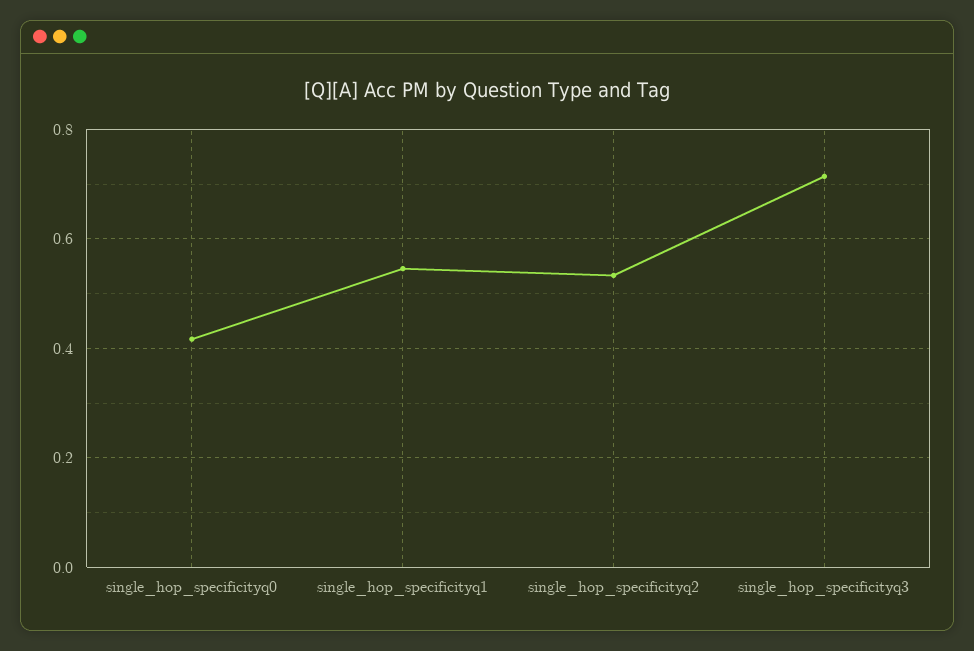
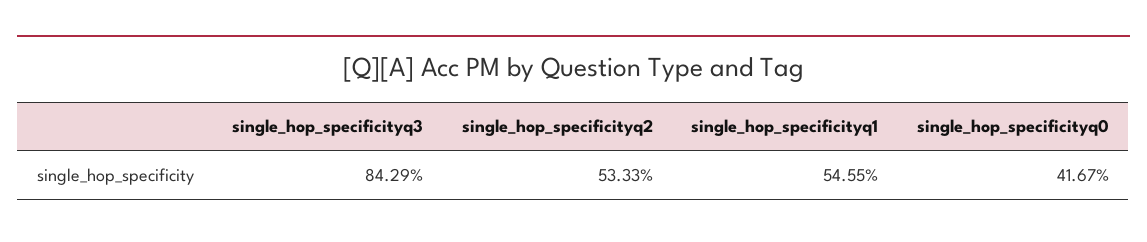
  {
    "single_hop_specificityq0": 0.4167,
    "single_hop_specificityq1": 0.5455,
    "single_hop_specificityq2": 0.5333,
-   "single_hop_specificityq3": 0.72
+   "single_hop_specificityq3": 0.8429
  }

